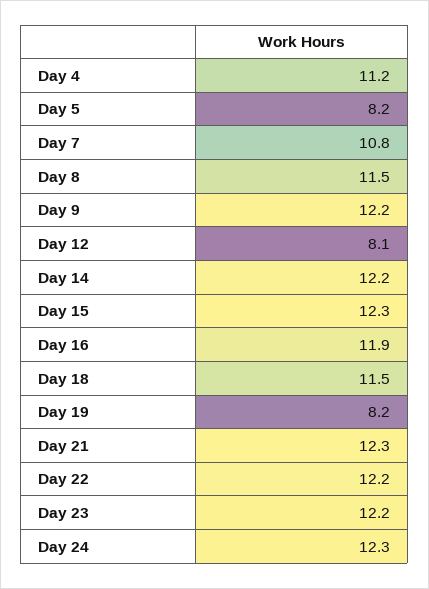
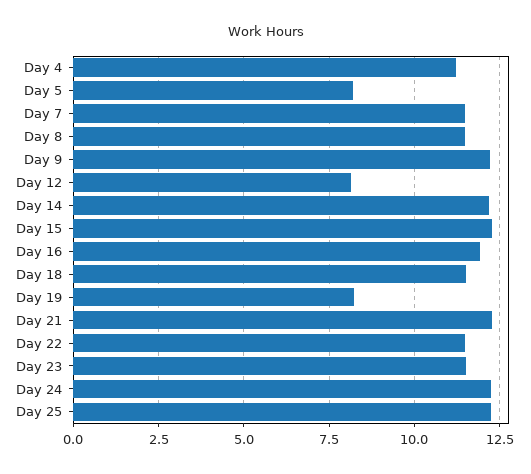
  {
    "Day 4": 11.2,
    "Day 5": 8.2,
-   "Day 7": 10.8,
+   "Day 7": 11.5,
    "Day 8": 11.5,
    "Day 9": 12.2,
    "Day 12": 8.1,
    "Day 14": 12.2,
    "Day 15": 12.3,
    "Day 16": 11.9,
    "Day 18": 11.5,
    "Day 19": 8.2,
    "Day 21": 12.3,
-   "Day 22": 12.2,
+   "Day 22": 11.5,
-   "Day 23": 12.2,
+   "Day 23": 11.5,
-   "Day 24": 12.3
+   "Day 24": 12.3,
+   "Day 25": 12.25
  }

